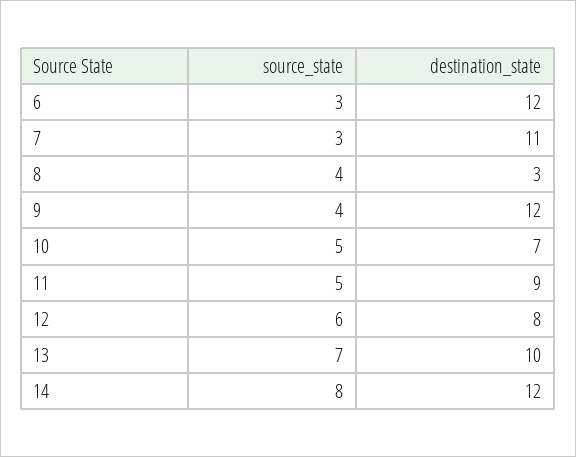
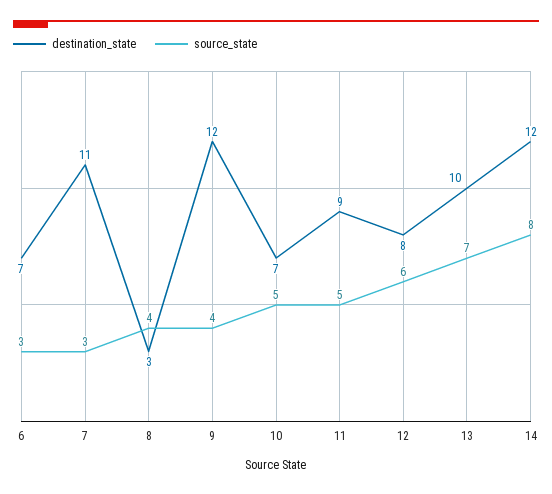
  {
    "source_state": {
      "6": 3,
      "7": 3,
      "8": 4,
      "9": 4,
      "10": 5,
      "11": 5,
      "12": 6,
      "13": 7,
      "14": 8
    },
    "destination_state": {
-     "6": 12,
+     "6": 7,
      "7": 11,
      "8": 3,
      "9": 12,
      "10": 7,
      "11": 9,
      "12": 8,
      "13": 10,
      "14": 12
    }
  }

